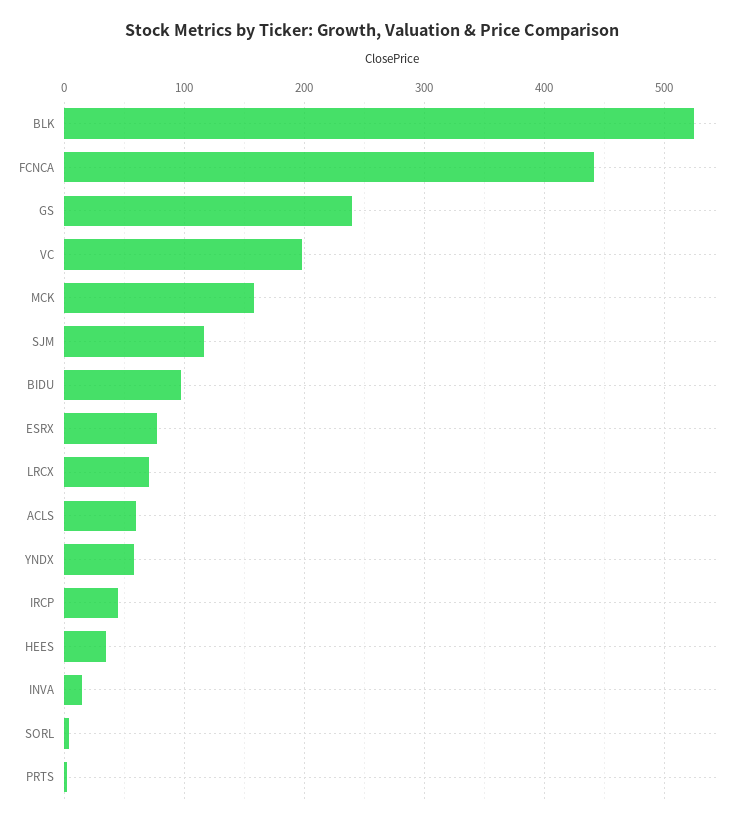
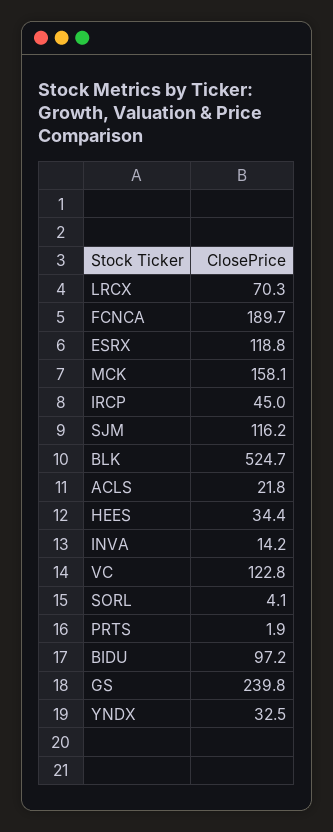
  {
    "BLK": 524.7,
-   "FCNCA": 440,
+   "FCNCA": 189.7,
    "GS": 239.8,
-   "VC": 200,
+   "VC": 122.8,
    "MCK": 158.1,
    "SJM": 116.2,
    "BIDU": 97.2,
-   "ESRX": 80,
+   "ESRX": 118.8,
    "LRCX": 70.3,
-   "ACLS": 60,
+   "ACLS": 21.8,
-   "YNDX": 60,
+   "YNDX": 32.5,
    "IRCP": 45,
    "HEES": 34.4,
    "INVA": 14.2,
    "SORL": 4.1,
    "PRTS": 1.9
  }

